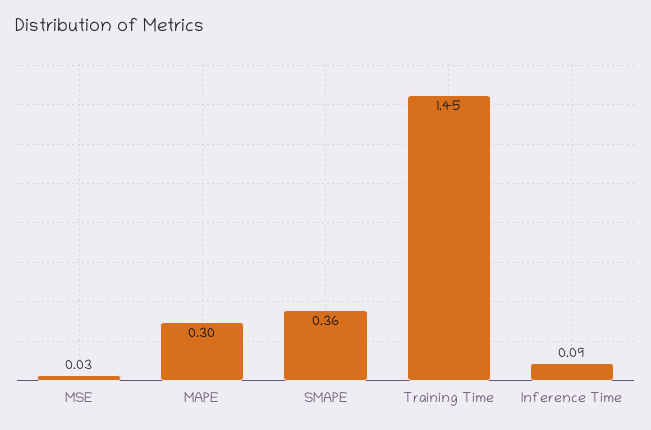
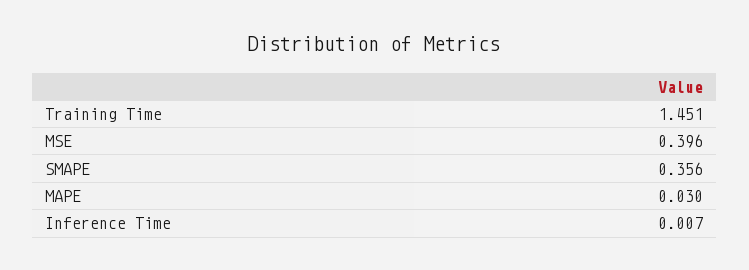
  {
-   "MSE": 0.03,
+   "MSE": 0.396,
-   "MAPE": 0.3,
+   "MAPE": 0.03,
    "SMAPE": 0.356,
    "Training Time": 1.451,
-   "Inference Time": 0.09
+   "Inference Time": 0.007
  }

